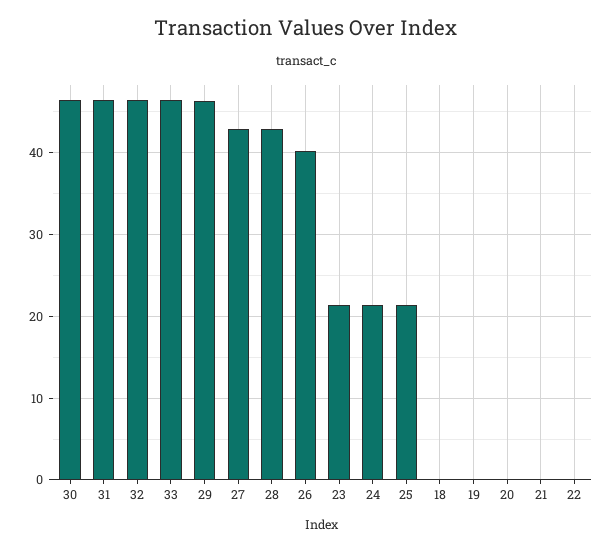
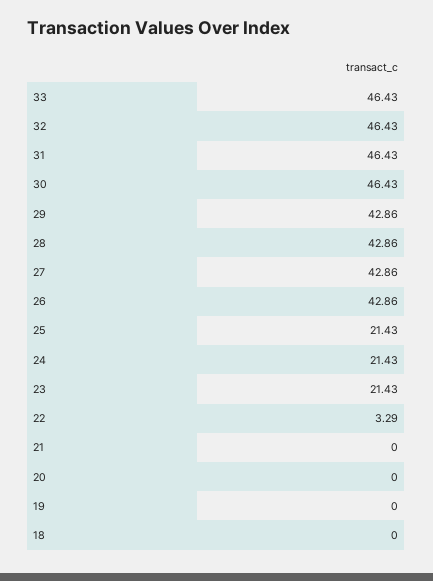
  {
    "30": 46.43,
    "31": 46.43,
    "32": 46.43,
    "33": 46.43,
-   "29": 46,
+   "29": 42.86,
    "27": 42.86,
    "28": 42.86,
-   "26": 40,
+   "26": 42.86,
    "23": 21.43,
    "24": 21.43,
    "25": 21.43,
    "18": 0,
    "19": 0,
    "20": 0,
    "21": 0,
-   "22": 0
+   "22": 3.29
  }

